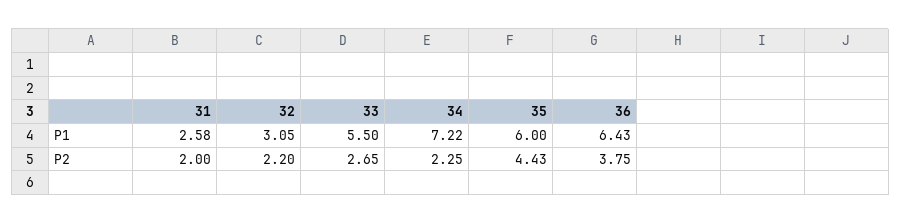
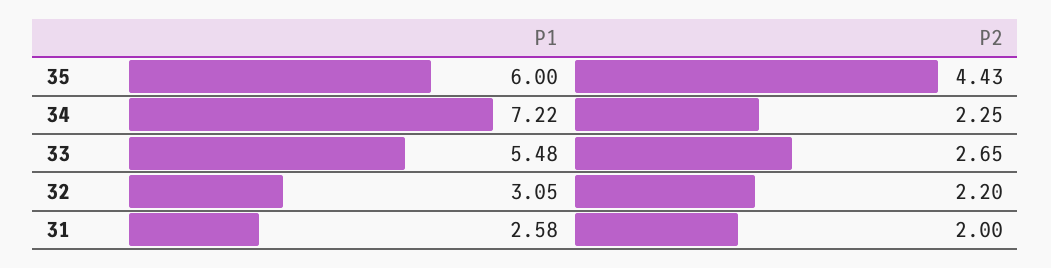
  {
    "31": {
      "P1": 2.58,
      "P2": 2
    },
    "32": {
      "P1": 3.05,
      "P2": 2.2
    },
    "33": {
-     "P1": 5.5,
+     "P1": 5.48,
      "P2": 2.65
    },
    "34": {
      "P1": 7.22,
      "P2": 2.25
    },
    "35": {
      "P1": 6,
      "P2": 4.43
-   },
+   }
-   "36": {
-     "P1": 6.43,
-     "P2": 3.75
-   }
  }

